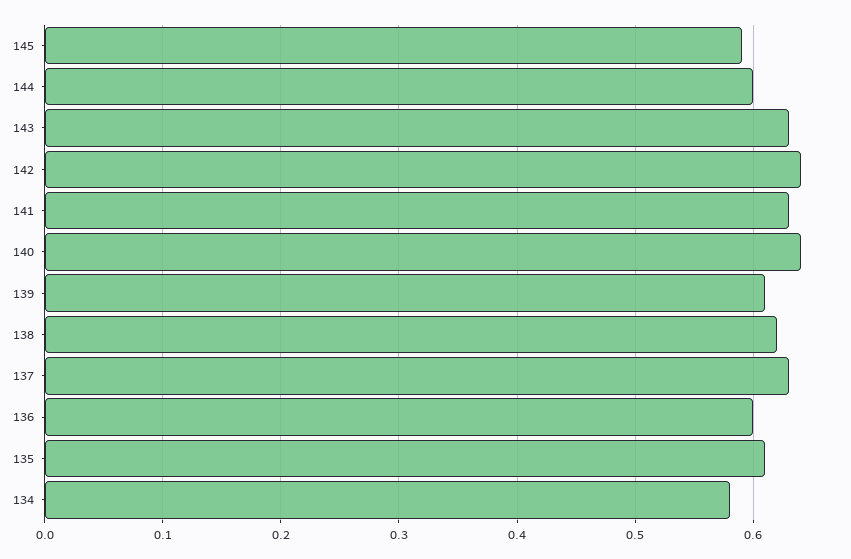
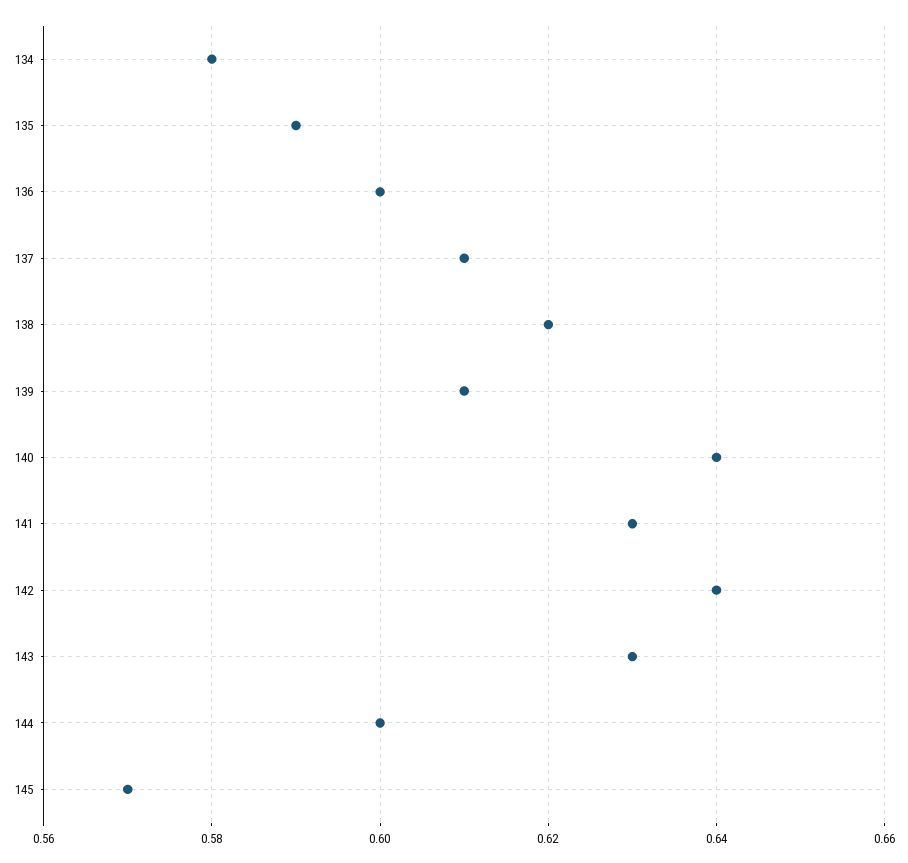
  {
-   "145": 0.59,
+   "145": 0.57,
    "144": 0.6,
    "143": 0.63,
    "142": 0.64,
    "141": 0.63,
    "140": 0.64,
    "139": 0.61,
    "138": 0.62,
-   "137": 0.63,
+   "137": 0.61,
    "136": 0.6,
-   "135": 0.61,
+   "135": 0.59,
    "134": 0.58
  }

